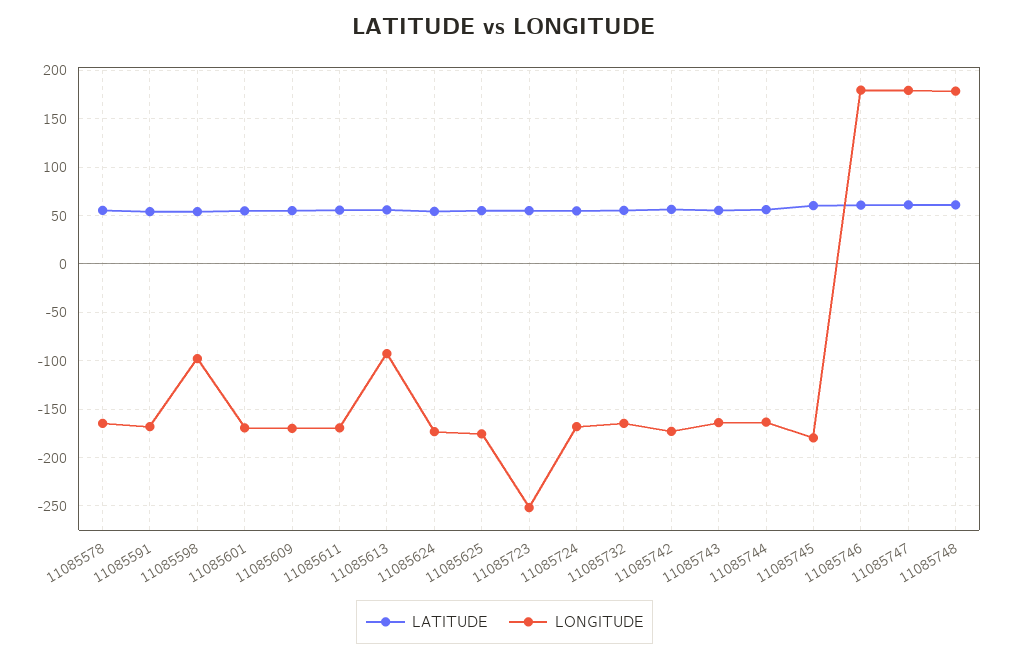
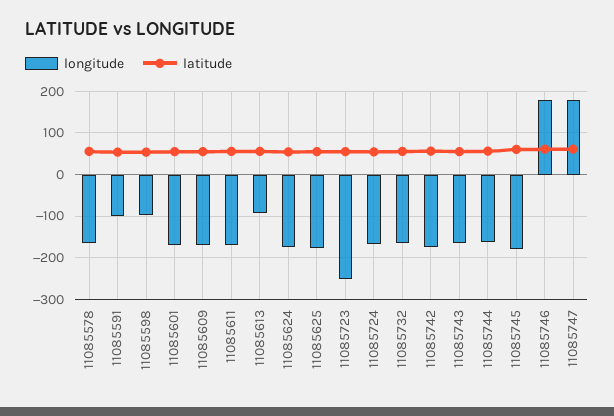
  {
    "LATITUDE": {
      "11085578": 60,
      "11085591": 50,
      "11085598": 50,
      "11085601": 50,
      "11085609": 60,
      "11085611": 60,
      "11085613": 60,
      "11085624": 50,
      "11085625": 60,
      "11085723": 60,
      "11085724": 50,
      "11085732": 60,
      "11085742": 60,
      "11085743": 60,
      "11085744": 60,
      "11085745": 60,
      "11085746": 60,
-     "11085747": 60,
+     "11085747": 60
-     "11085748": 60
    },
    "LONGITUDE": {
      "11085578": -160,
-     "11085591": -170,
+     "11085591": -100,
      "11085598": -100,
      "11085601": -170,
      "11085609": -170,
      "11085611": -170,
      "11085613": -90,
      "11085624": -170,
      "11085625": -180,
      "11085723": -250,
      "11085724": -170,
      "11085732": -160,
      "11085742": -170,
      "11085743": -160,
      "11085744": -160,
      "11085745": -180,
      "11085746": 180,
-     "11085747": 180,
+     "11085747": 180
-     "11085748": 180
    }
  }

